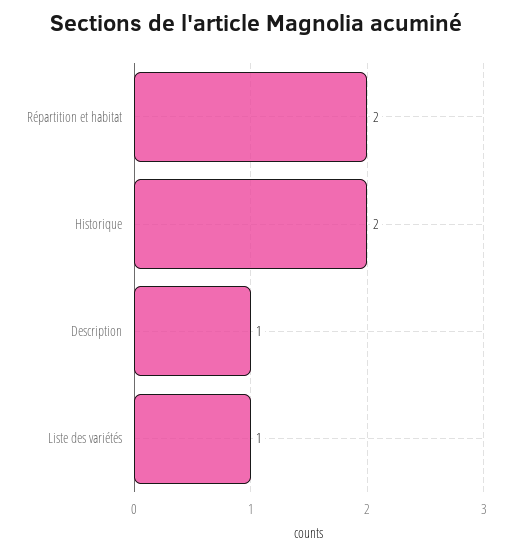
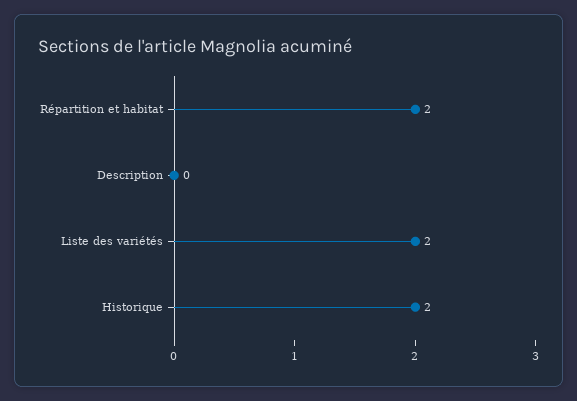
  {
    "Répartition et habitat": 2,
    "Historique": 2,
-   "Description": 1,
+   "Description": 0,
-   "Liste des variétés": 1
+   "Liste des variétés": 2
  }

